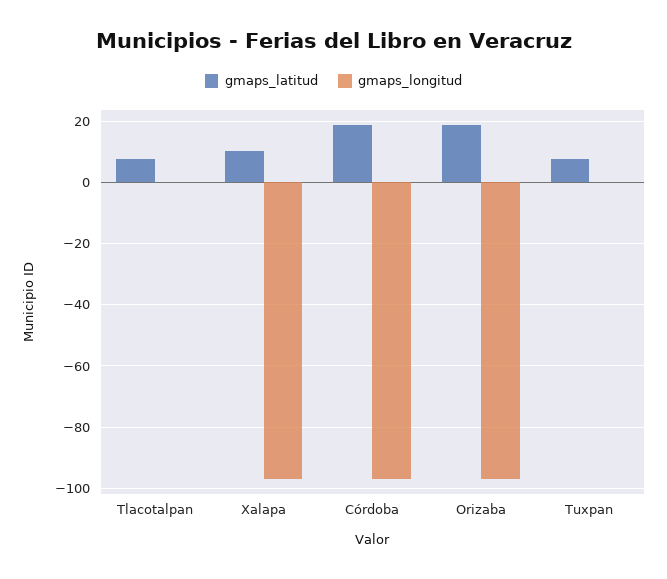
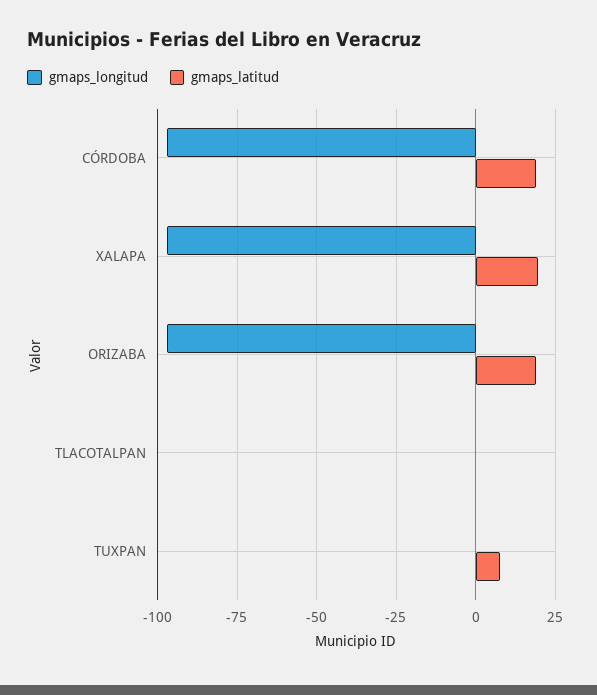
  {
    "gmaps_latitud": {
-     "Tlacotalpan": 8,
+     "Tlacotalpan": 0,
-     "Xalapa": 10,
+     "Xalapa": 20,
      "Córdoba": 18,
      "Orizaba": 18,
      "Tuxpan": 8
    },
    "gmaps_longitud": {
      "Tlacotalpan": 0,
      "Xalapa": -96,
      "Córdoba": -96,
      "Orizaba": -98,
      "Tuxpan": 0
    }
  }

